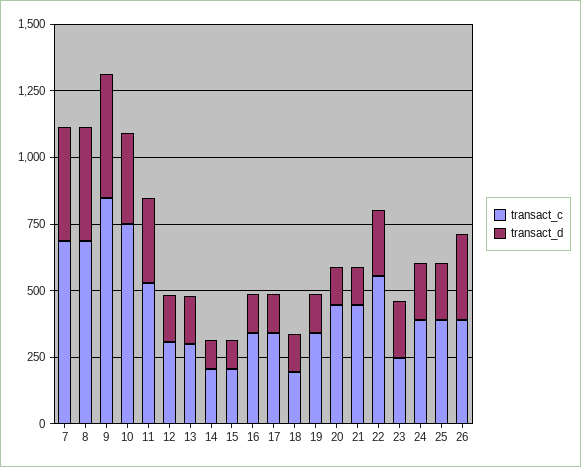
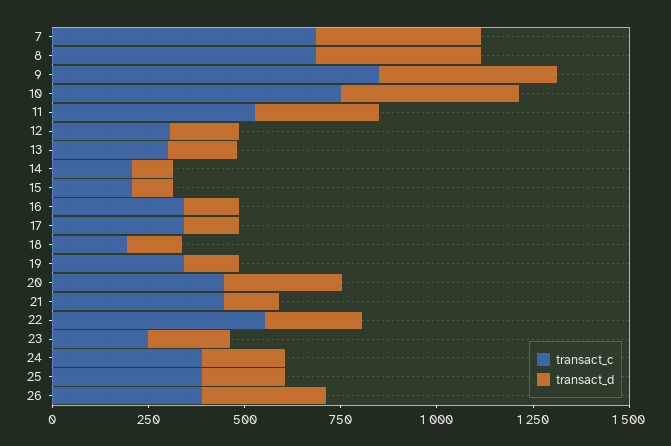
  {
    "transact_c": {
      "7": 700,
      "8": 700,
      "9": 850,
      "10": 750,
      "11": 550,
      "12": 300,
      "13": 300,
      "14": 200,
      "15": 200,
      "16": 350,
      "17": 350,
      "18": 200,
      "19": 350,
      "20": 450,
      "21": 450,
      "22": 550,
      "23": 250,
      "24": 400,
      "25": 400,
      "26": 400
    },
    "transact_d": {
      "7": 450,
      "8": 450,
      "9": 450,
-     "10": 350,
+     "10": 450,
      "11": 300,
      "12": 200,
      "13": 200,
      "14": 100,
      "15": 100,
      "16": 150,
      "17": 150,
      "18": 150,
      "19": 150,
-     "20": 150,
+     "20": 300,
      "21": 150,
      "22": 250,
      "23": 200,
      "24": 200,
      "25": 200,
      "26": 300
    }
  }

